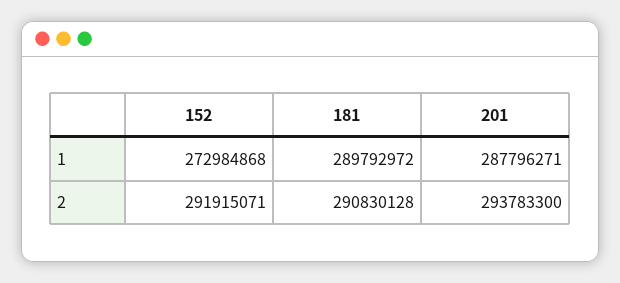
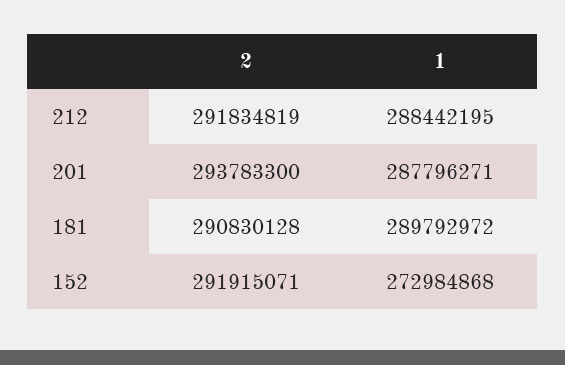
  {
    "152": {
      "1": 272984868,
      "2": 291915071
    },
    "181": {
      "1": 289792972,
      "2": 290830128
    },
    "201": {
      "1": 287796271,
      "2": 293783300
-   }
+   },
+   "212": {
+     "2": 291834819,
+     "1": 288442195
+   }
  }

